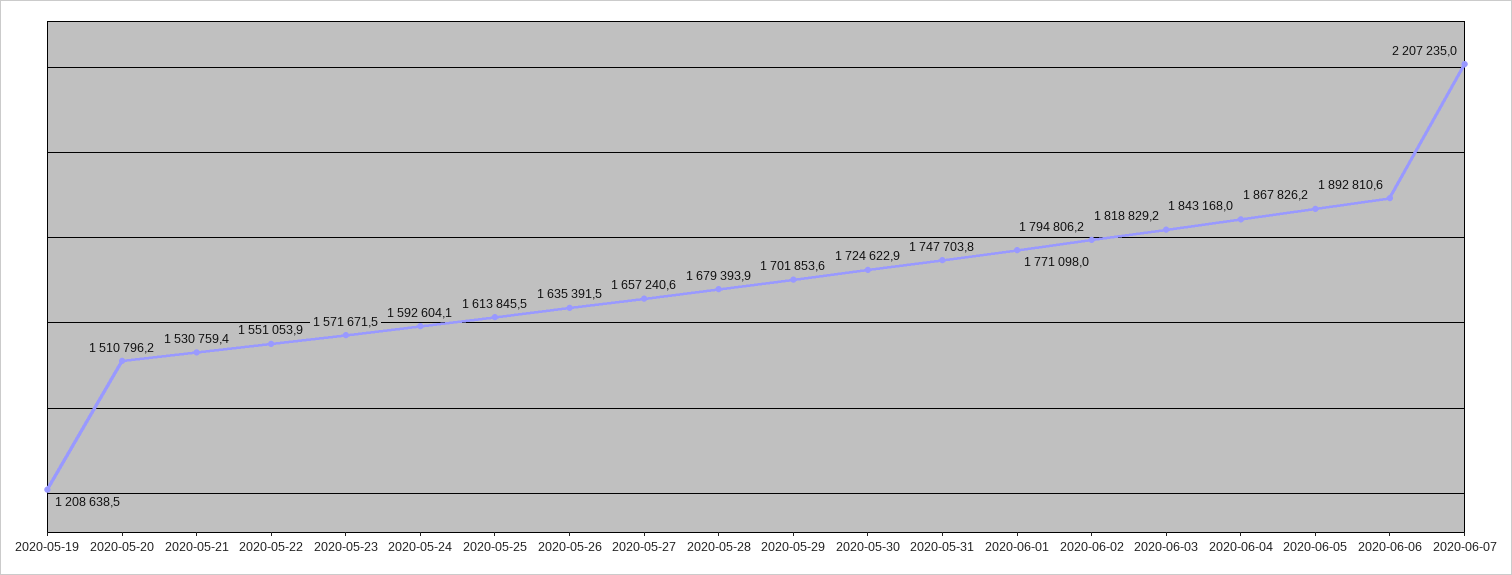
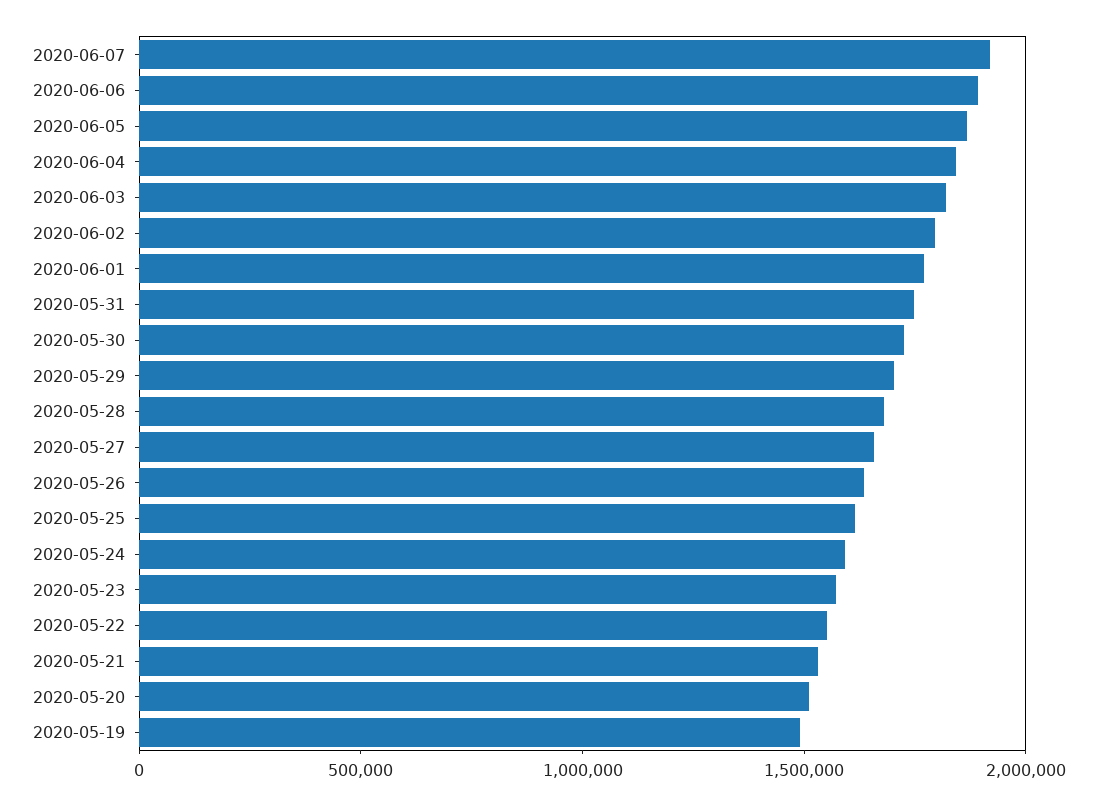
  {
-   "2020-05-19": 1208638.5,
+   "2020-05-19": 1500000,
    "2020-05-20": 1510796.2,
    "2020-05-21": 1530759.4,
    "2020-05-22": 1551053.9,
    "2020-05-23": 1571671.5,
    "2020-05-24": 1592604.1,
    "2020-05-25": 1613845.5,
    "2020-05-26": 1635391.5,
    "2020-05-27": 1657240.6,
    "2020-05-28": 1679393.9,
    "2020-05-29": 1701853.6,
    "2020-05-30": 1724622.9,
    "2020-05-31": 1747703.8,
    "2020-06-01": 1771098,
    "2020-06-02": 1794806.2,
    "2020-06-03": 1818829.2,
    "2020-06-04": 1843168,
    "2020-06-05": 1867826.2,
    "2020-06-06": 1892810.6,
-   "2020-06-07": 2207235
+   "2020-06-07": 1900000
  }

